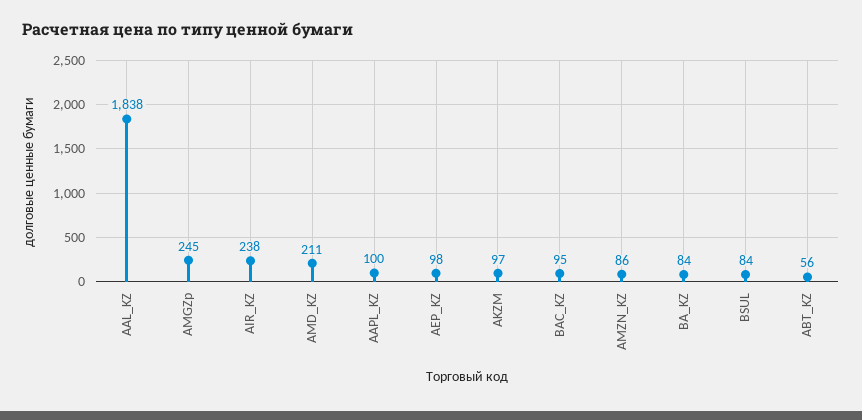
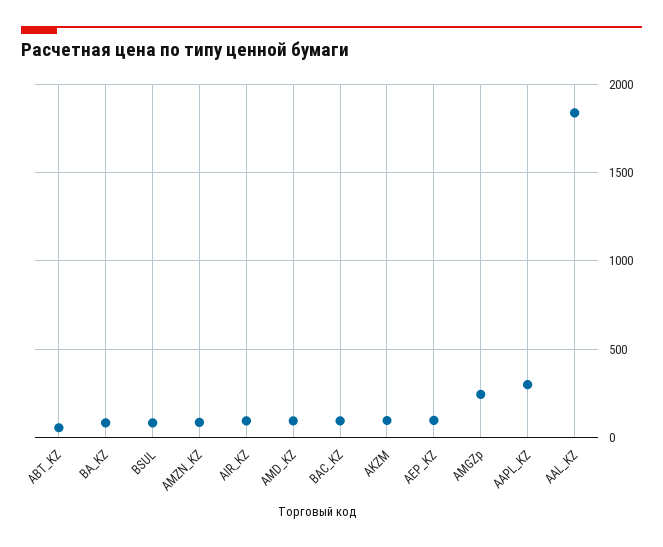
  {
    "AAL_KZ": 1838,
    "AMGZp": 245,
-   "AIR_KZ": 238,
+   "AIR_KZ": 100,
-   "AMD_KZ": 211,
+   "AMD_KZ": 100,
-   "AAPL_KZ": 100,
+   "AAPL_KZ": 300,
    "AEP_KZ": 98,
    "AKZM": 97,
    "BAC_KZ": 95,
    "AMZN_KZ": 86,
    "BA_KZ": 84,
    "BSUL": 84,
    "ABT_KZ": 56
  }

